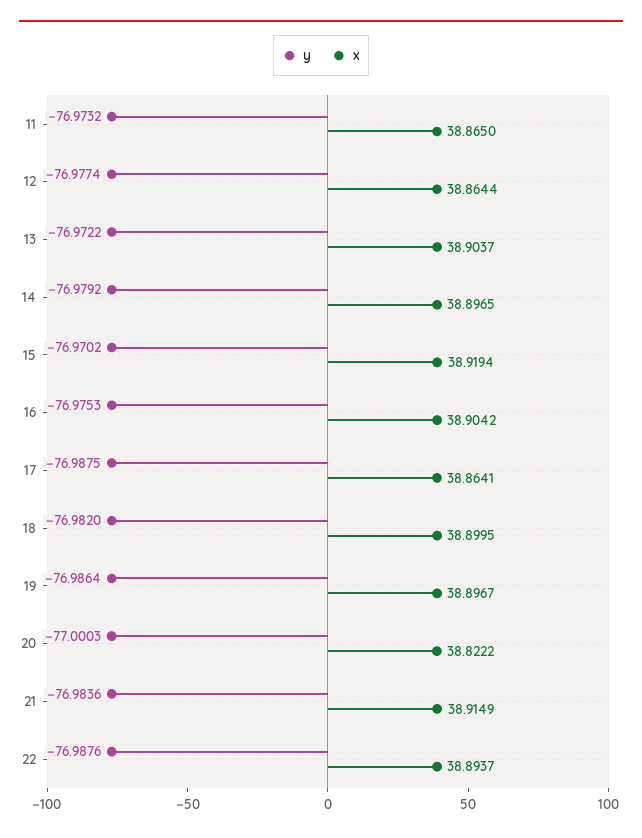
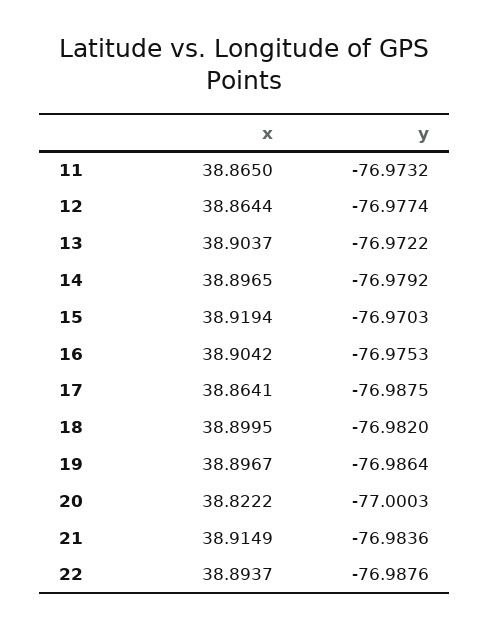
  {
    "y": {
      "11": -76.9732,
      "12": -76.9774,
      "13": -76.9722,
      "14": -76.9792,
-     "15": -76.9702,
+     "15": -76.9703,
      "16": -76.9753,
      "17": -76.9875,
      "18": -76.982,
      "19": -76.9864,
      "20": -77.0003,
      "21": -76.9836,
      "22": -76.9876
    },
    "x": {
      "11": 38.865,
      "12": 38.8644,
      "13": 38.9037,
      "14": 38.8965,
      "15": 38.9194,
      "16": 38.9042,
      "17": 38.8641,
      "18": 38.8995,
      "19": 38.8967,
      "20": 38.8222,
      "21": 38.9149,
      "22": 38.8937
    }
  }

